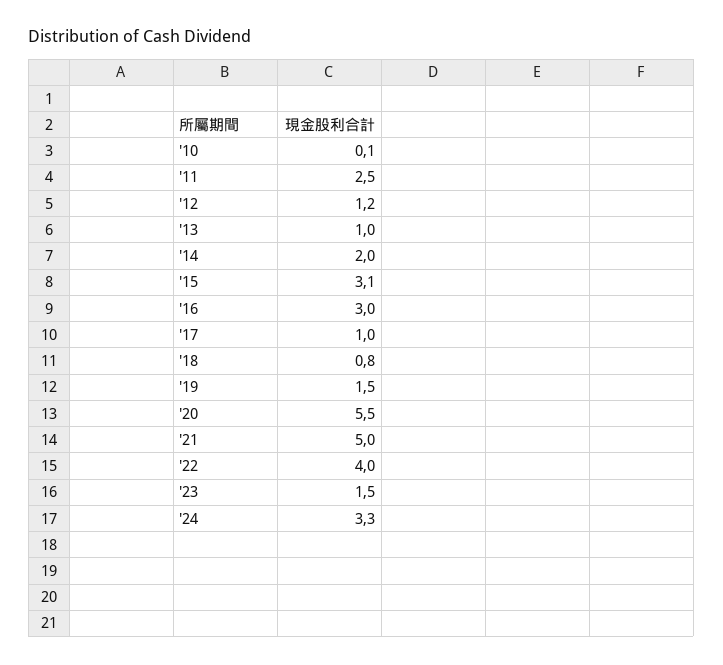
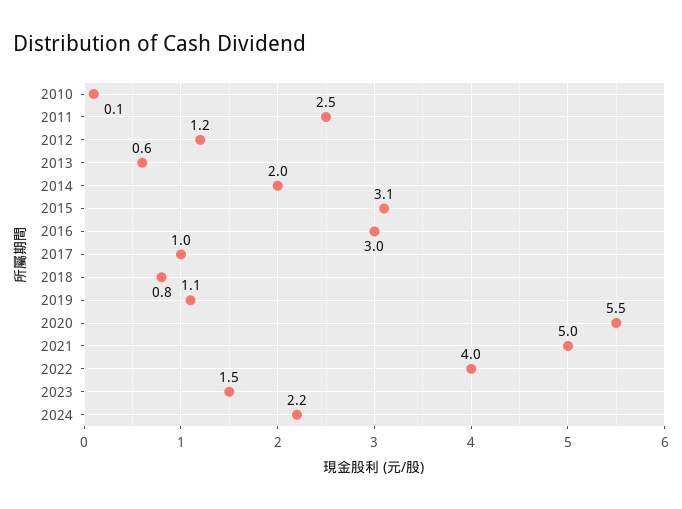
  {
    "'10": 0.1,
    "'11": 2.5,
    "'12": 1.2,
-   "'13": 1,
+   "'13": 0.6,
    "'14": 2,
    "'15": 3.1,
    "'16": 3,
    "'17": 1,
    "'18": 0.8,
-   "'19": 1.5,
+   "'19": 1.1,
    "'20": 5.5,
    "'21": 5,
    "'22": 4,
    "'23": 1.5,
-   "'24": 3.3
+   "'24": 2.2
  }

